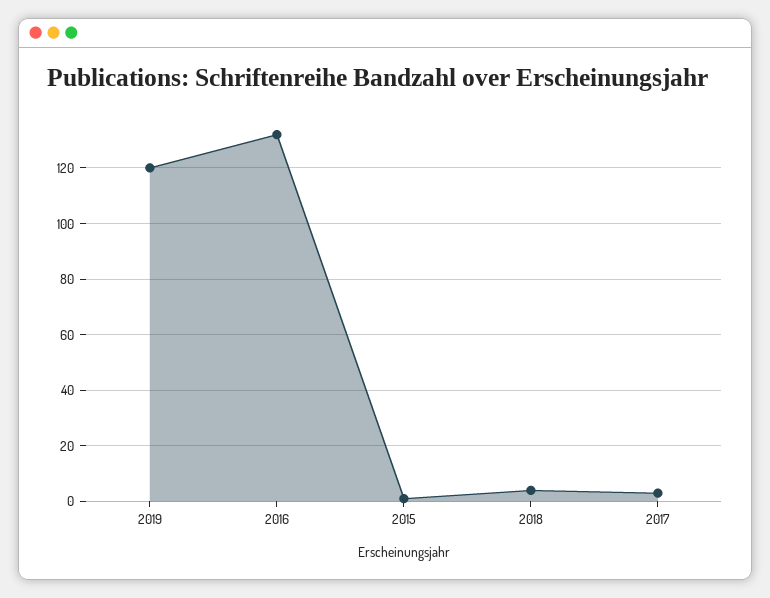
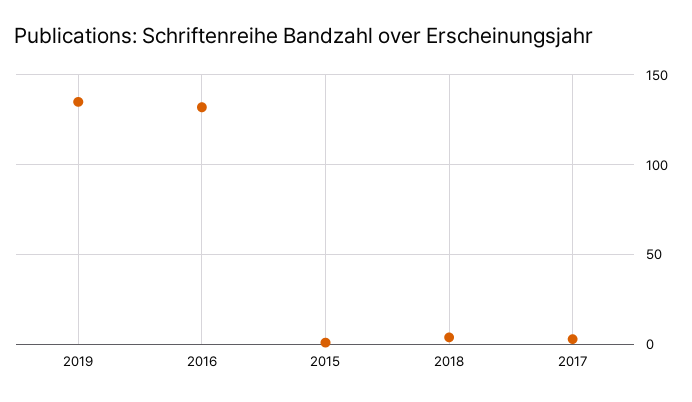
  {
-   "2019": 120,
+   "2019": 135,
    "2016": 130,
    "2015": 0,
    "2018": 5,
    "2017": 5
  }

